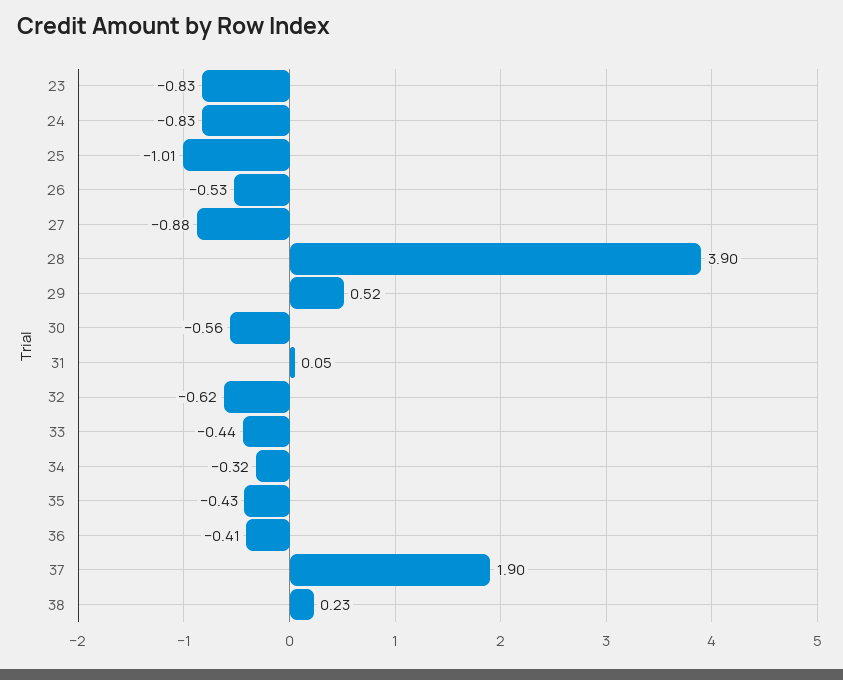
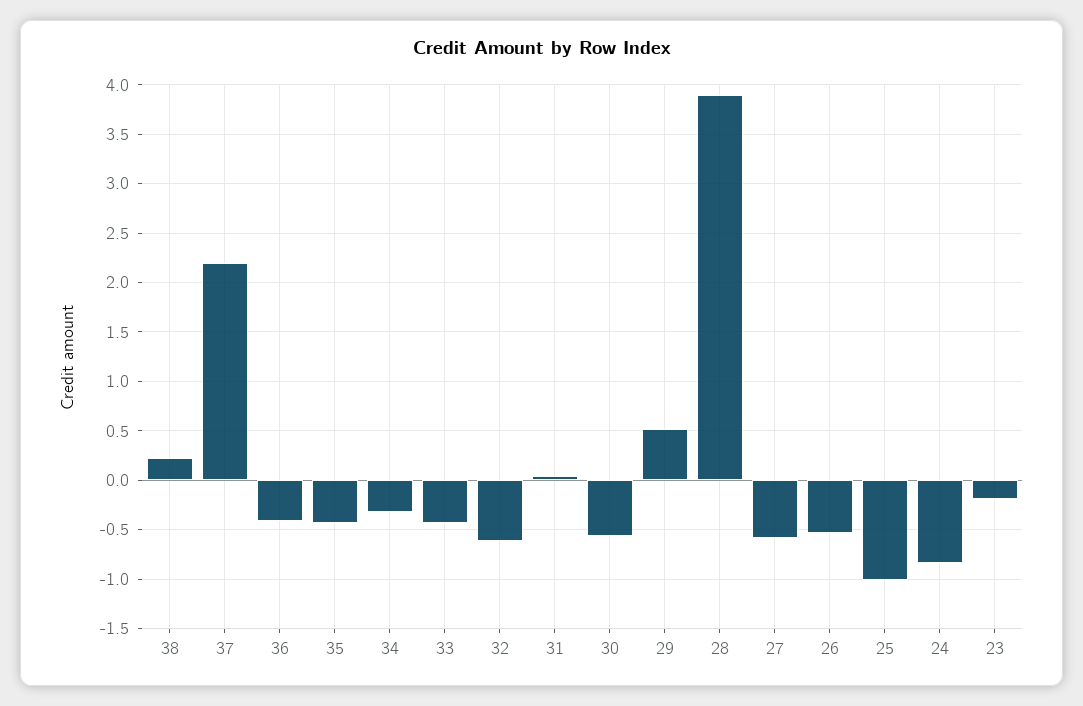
  {
-   "23": -0.83,
+   "23": -0.2,
    "24": -0.83,
    "25": -1.01,
    "26": -0.53,
-   "27": -0.88,
+   "27": -0.6,
    "28": 3.9,
    "29": 0.52,
    "30": -0.56,
    "31": 0.05,
    "32": -0.62,
    "33": -0.44,
    "34": -0.32,
    "35": -0.43,
    "36": -0.41,
-   "37": 1.9,
+   "37": 2.2,
    "38": 0.23
  }

